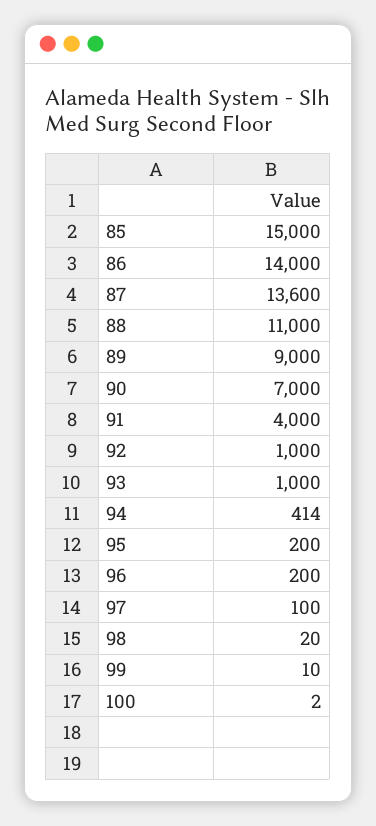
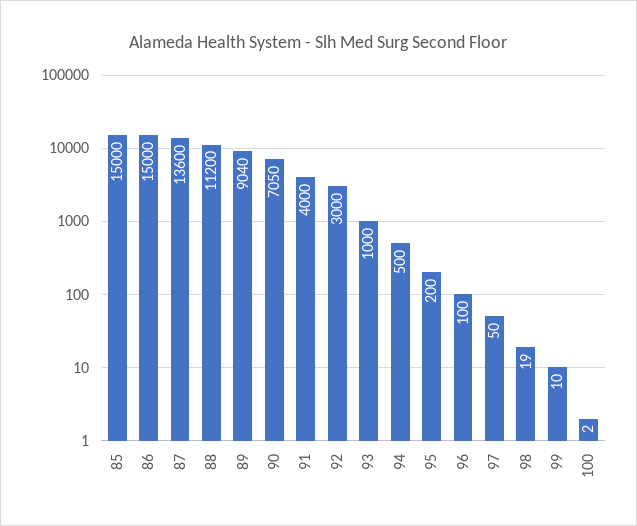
  {
    "85": 15000,
-   "86": 14000,
+   "86": 15000,
    "87": 13600,
-   "88": 11000,
+   "88": 11200,
-   "89": 9000,
+   "89": 9040,
-   "90": 7000,
+   "90": 7050,
    "91": 4000,
-   "92": 1000,
+   "92": 3000,
    "93": 1000,
-   "94": 414,
+   "94": 500,
    "95": 200,
-   "96": 200,
+   "96": 100,
-   "97": 100,
+   "97": 50,
-   "98": 20,
+   "98": 19,
    "99": 10,
    "100": 2
  }

